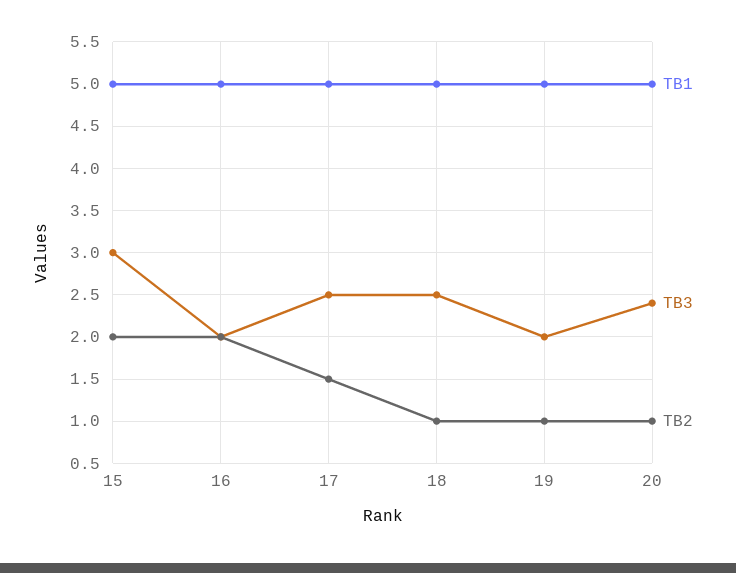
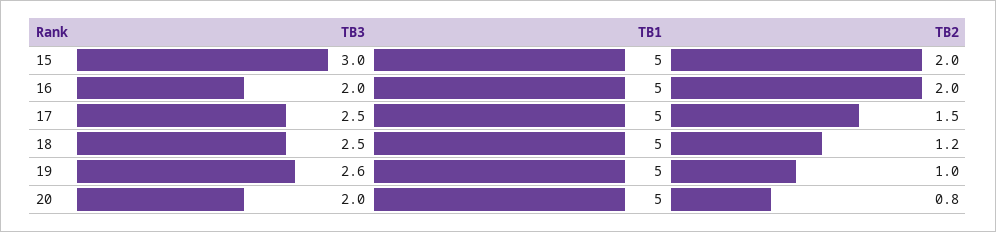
  {
    "TB1": {
      "15": 5,
      "16": 5,
      "17": 5,
      "18": 5,
      "19": 5,
      "20": 5
    },
    "TB3": {
      "15": 3,
      "16": 2,
      "17": 2.5,
      "18": 2.5,
-     "19": 2,
+     "19": 2.6,
-     "20": 2.4
+     "20": 2
    },
    "TB2": {
      "15": 2,
      "16": 2,
      "17": 1.5,
-     "18": 1,
+     "18": 1.2,
      "19": 1,
-     "20": 1
+     "20": 0.8
    }
  }

